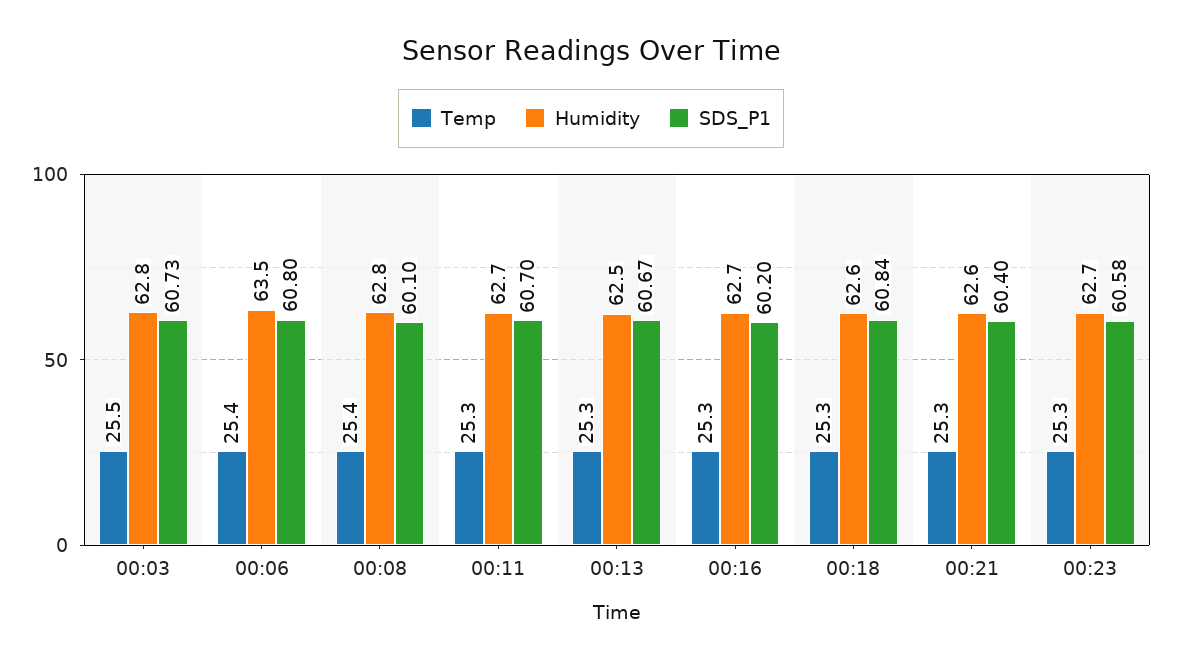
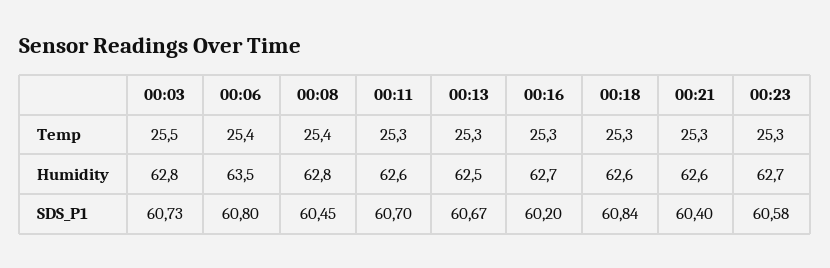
  {
    "Temp": {
      "00:03": 25.5,
      "00:06": 25.4,
      "00:08": 25.4,
      "00:11": 25.3,
      "00:13": 25.3,
      "00:16": 25.3,
      "00:18": 25.3,
      "00:21": 25.3,
      "00:23": 25.3
    },
    "Humidity": {
      "00:03": 62.8,
      "00:06": 63.5,
      "00:08": 62.8,
-     "00:11": 62.7,
+     "00:11": 62.6,
      "00:13": 62.5,
      "00:16": 62.7,
      "00:18": 62.6,
      "00:21": 62.6,
      "00:23": 62.7
    },
    "SDS_P1": {
      "00:03": 60.73,
      "00:06": 60.8,
-     "00:08": 60.1,
+     "00:08": 60.45,
      "00:11": 60.7,
      "00:13": 60.67,
      "00:16": 60.2,
      "00:18": 60.84,
      "00:21": 60.4,
      "00:23": 60.58
    }
  }

